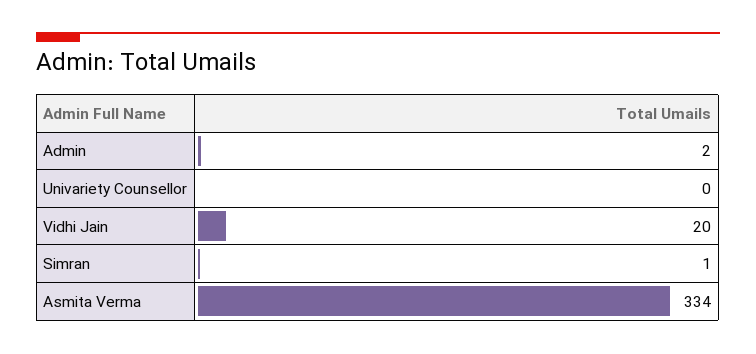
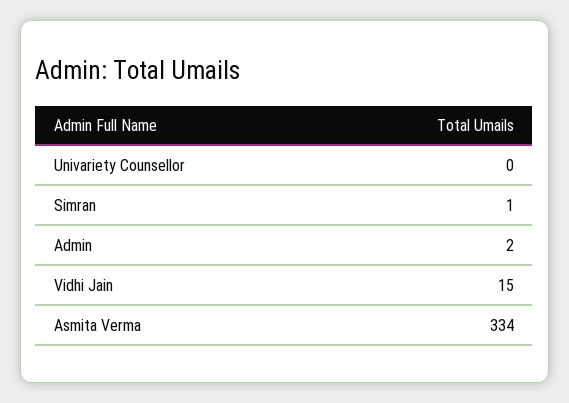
  {
    "Admin": 2,
    "Univariety Counsellor": 0,
-   "Vidhi Jain": 20,
+   "Vidhi Jain": 15,
    "Simran": 1,
    "Asmita Verma": 334
  }

